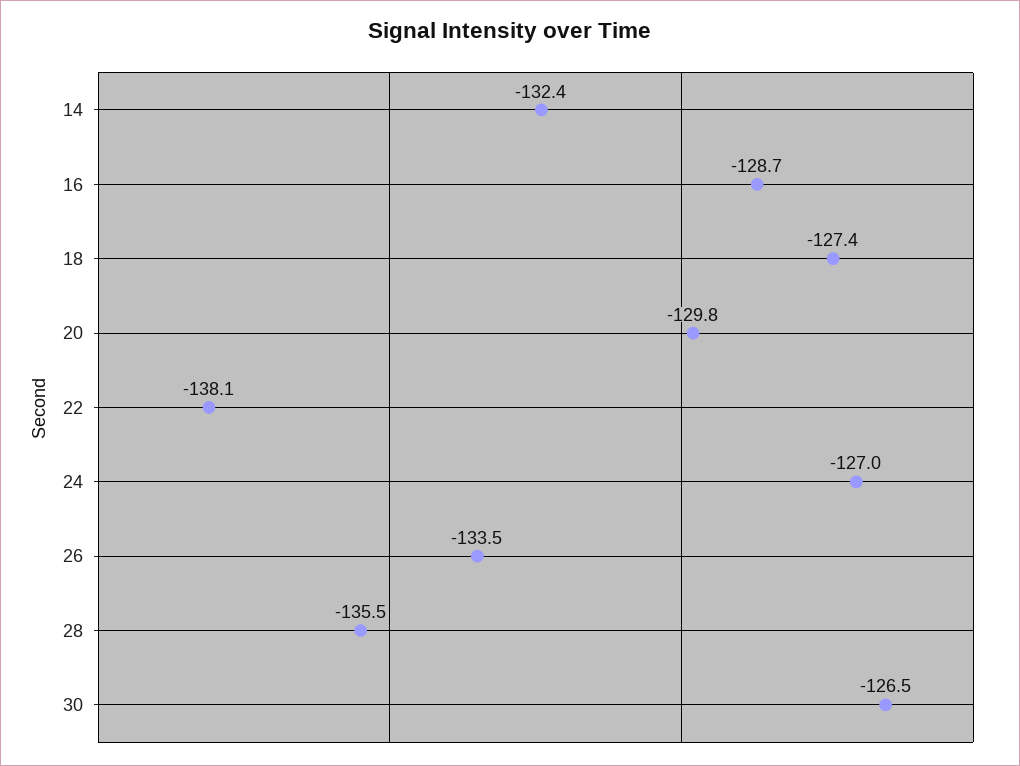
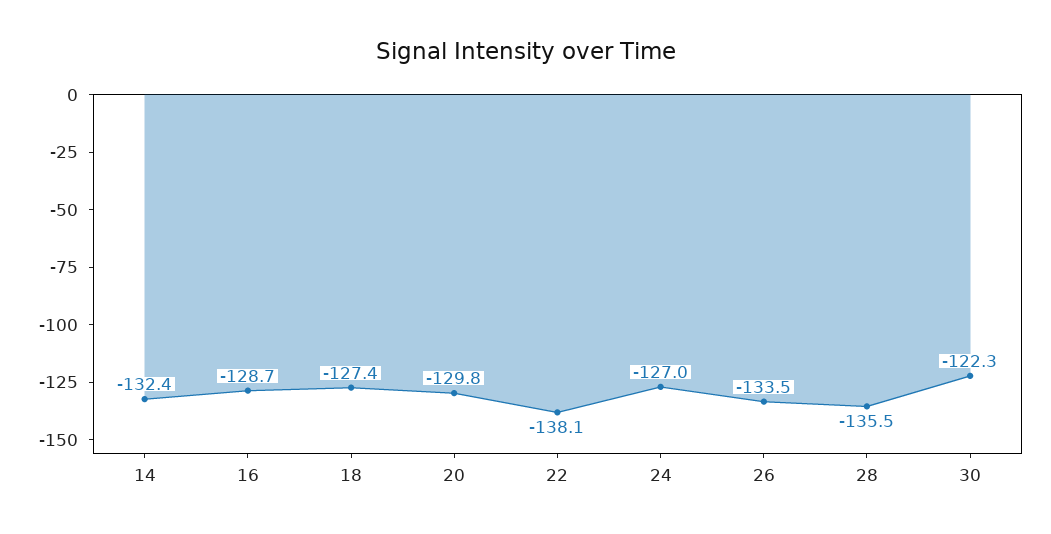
  {
    "14": -132.4,
    "16": -128.7,
    "18": -127.4,
    "20": -129.8,
    "22": -138.1,
    "24": -127,
    "26": -133.5,
    "28": -135.5,
-   "30": -126.5
+   "30": -122.3
  }

